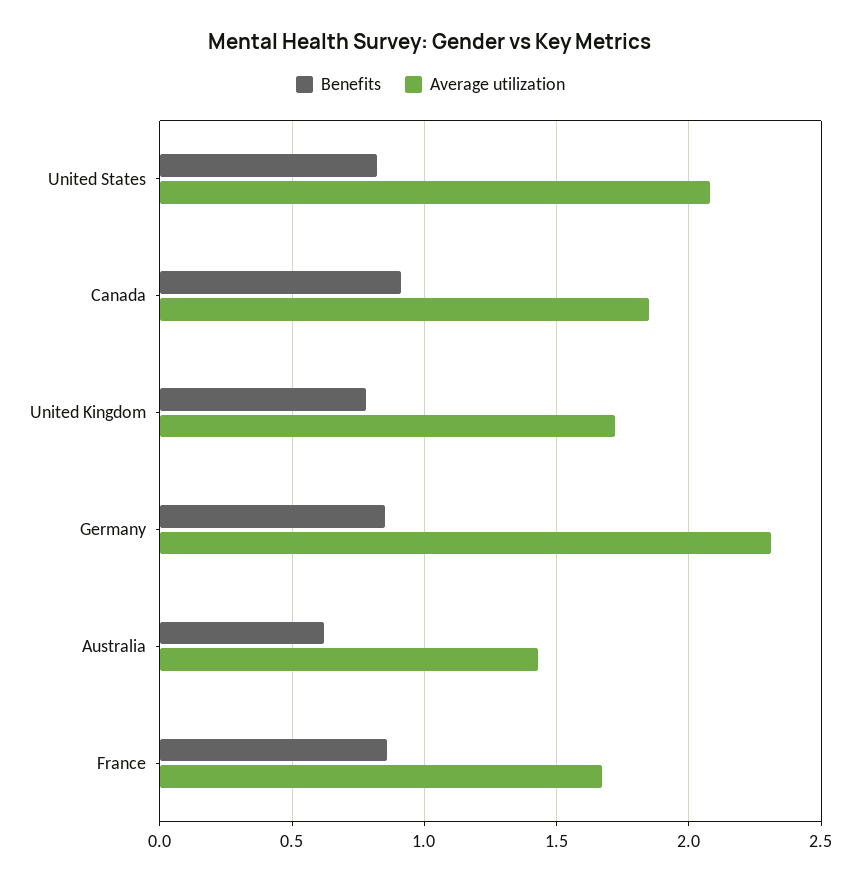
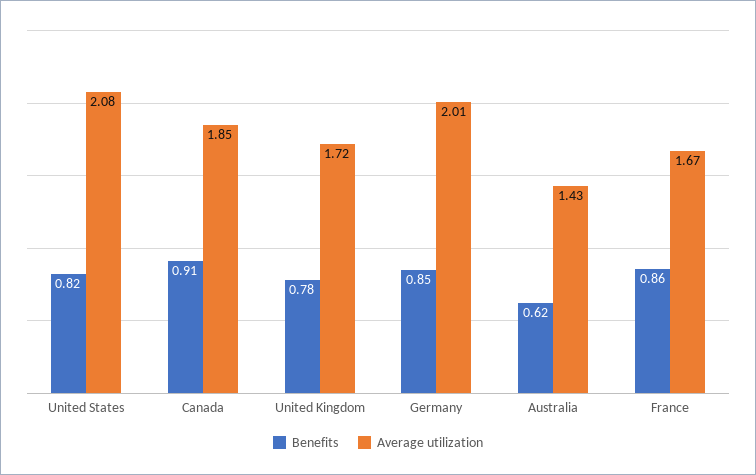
  {
    "Benefits": {
      "United States": 0.82,
      "Canada": 0.91,
      "United Kingdom": 0.78,
      "Germany": 0.85,
      "Australia": 0.62,
      "France": 0.86
    },
    "Average utilization": {
      "United States": 2.08,
      "Canada": 1.85,
      "United Kingdom": 1.72,
-     "Germany": 2.3,
+     "Germany": 2.01,
      "Australia": 1.43,
      "France": 1.67
    }
  }

